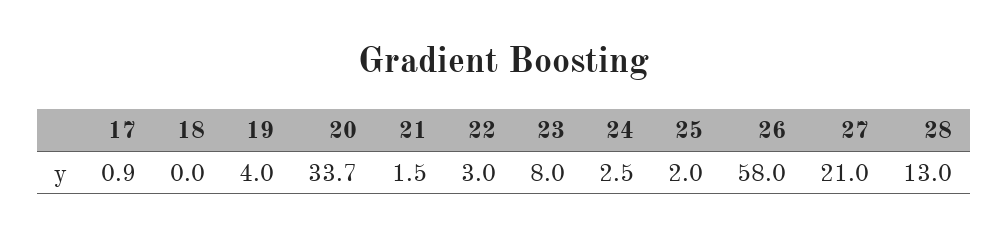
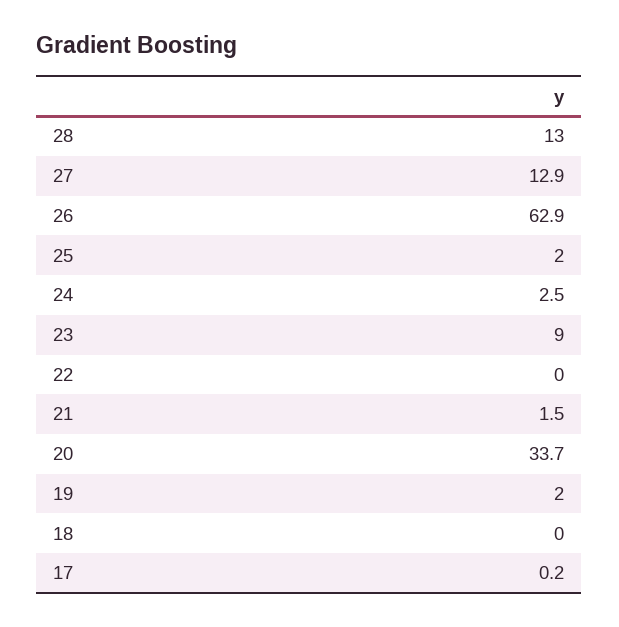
  {
-   "17": 0.9,
+   "17": 0.2,
    "18": 0,
-   "19": 4,
+   "19": 2,
    "20": 33.7,
    "21": 1.5,
-   "22": 3,
+   "22": 0,
-   "23": 8,
+   "23": 9,
    "24": 2.5,
    "25": 2,
-   "26": 58,
+   "26": 62.9,
-   "27": 21,
+   "27": 12.9,
    "28": 13
  }

